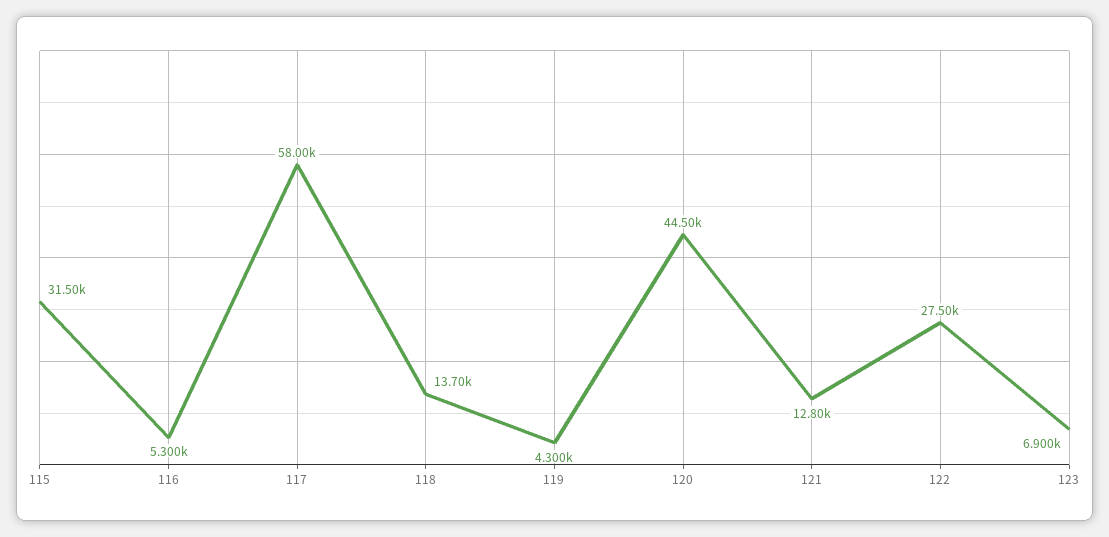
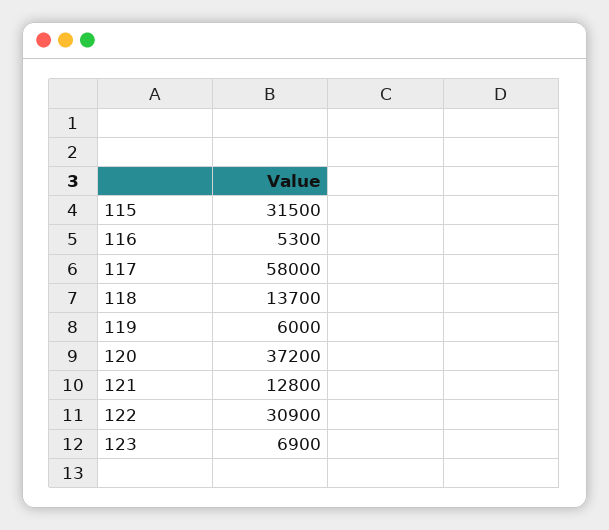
  {
    "115": 31500,
    "116": 5300,
    "117": 58000,
    "118": 13700,
-   "119": 4300,
+   "119": 6000,
-   "120": 44500,
+   "120": 37200,
    "121": 12800,
-   "122": 27500,
+   "122": 30900,
    "123": 6900
  }

